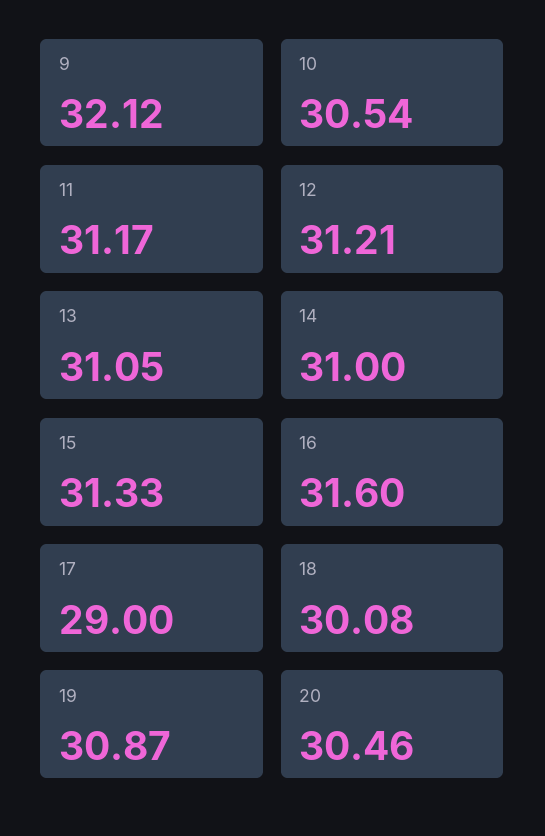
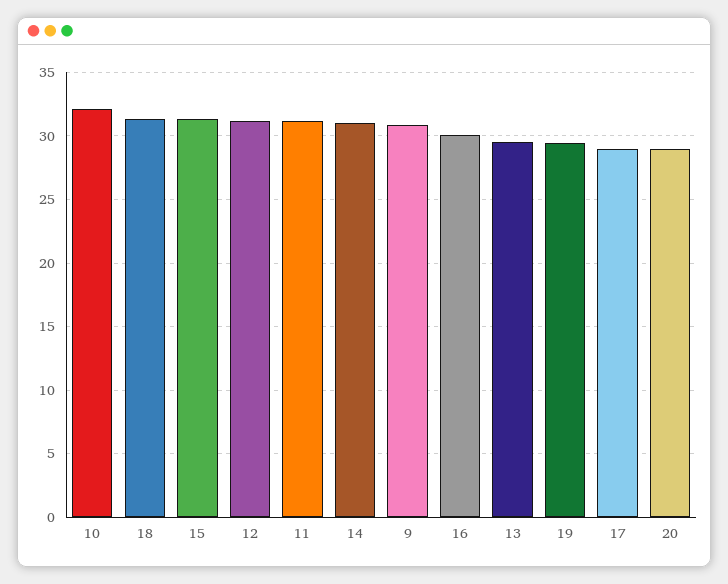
  {
-   "9": 32.12,
+   "9": 31,
-   "10": 30.54,
+   "10": 32,
    "11": 31.17,
    "12": 31.21,
-   "13": 31.05,
+   "13": 29.5,
    "14": 31,
    "15": 31.33,
-   "16": 31.6,
+   "16": 30,
    "17": 29,
-   "18": 30.08,
+   "18": 31.5,
-   "19": 30.87,
+   "19": 29.5,
-   "20": 30.46
+   "20": 29
  }

